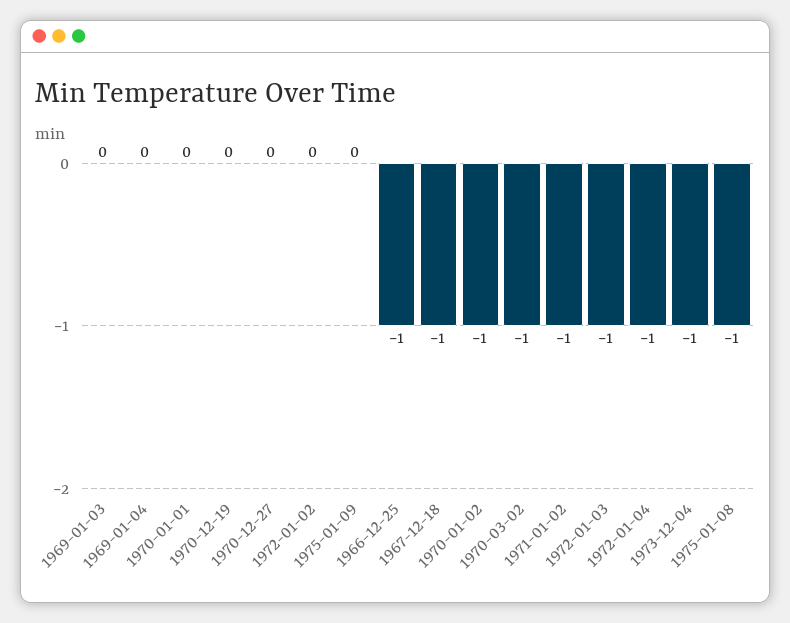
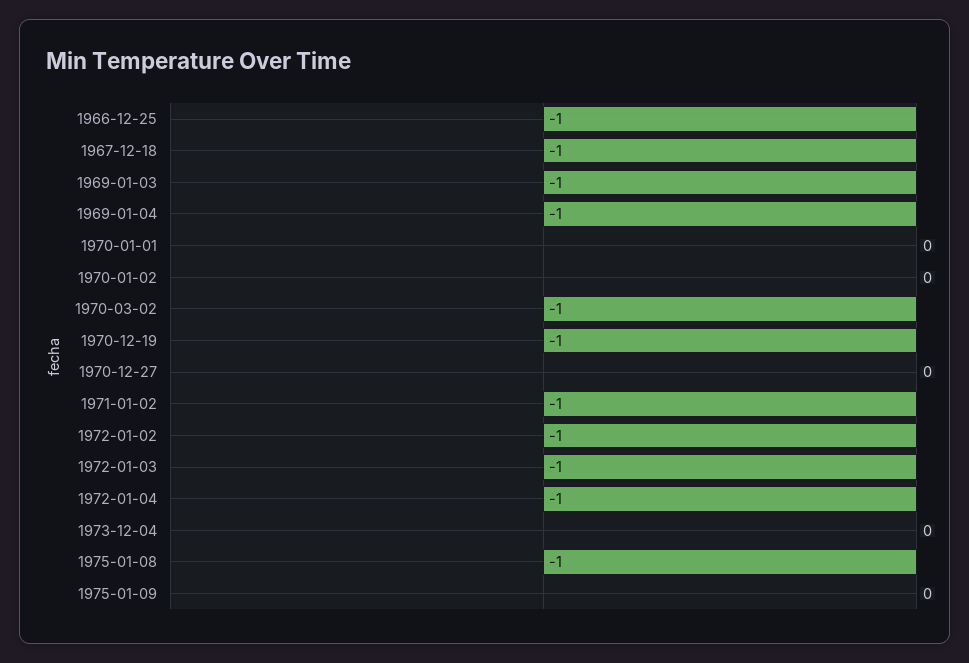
  {
-   "1969-01-03": 0,
+   "1969-01-03": -1,
-   "1969-01-04": 0,
+   "1969-01-04": -1,
    "1970-01-01": 0,
-   "1970-12-19": 0,
+   "1970-12-19": -1,
    "1970-12-27": 0,
-   "1972-01-02": 0,
+   "1972-01-02": -1,
    "1975-01-09": 0,
    "1966-12-25": -1,
    "1967-12-18": -1,
-   "1970-01-02": -1,
+   "1970-01-02": 0,
    "1970-03-02": -1,
    "1971-01-02": -1,
    "1972-01-03": -1,
    "1972-01-04": -1,
-   "1973-12-04": -1,
+   "1973-12-04": 0,
    "1975-01-08": -1
  }

